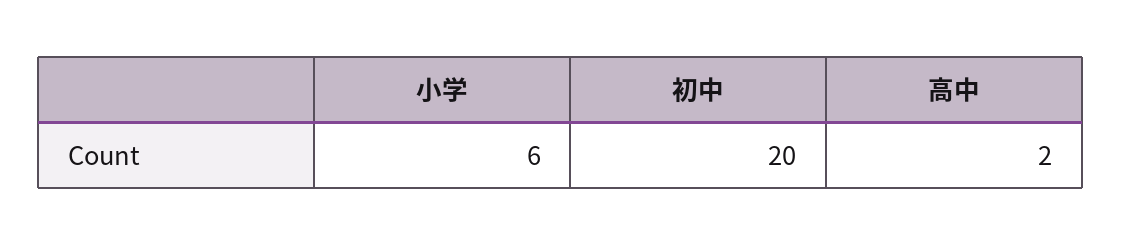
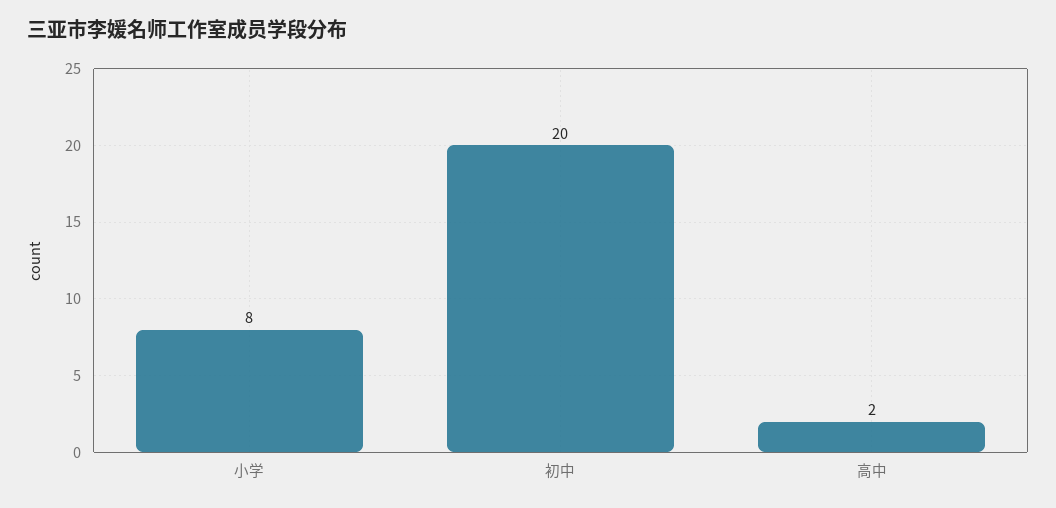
  {
-   "小学": 6,
+   "小学": 8,
    "初中": 20,
    "高中": 2
  }

